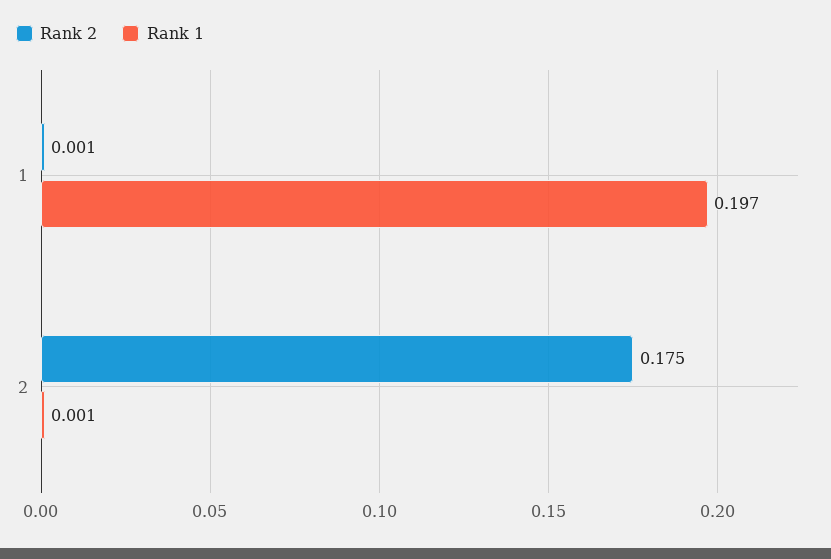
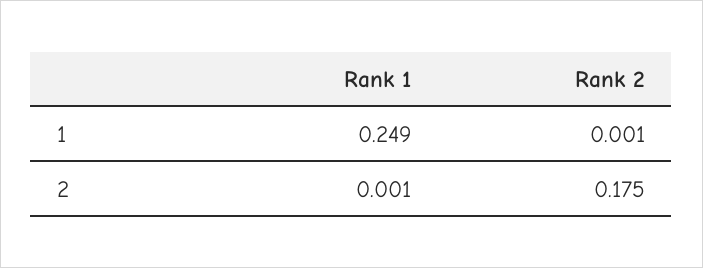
  {
    "Rank 2": {
      "1": 0.001,
      "2": 0.175
    },
    "Rank 1": {
-     "1": 0.197,
+     "1": 0.249,
      "2": 0.001
    }
  }

